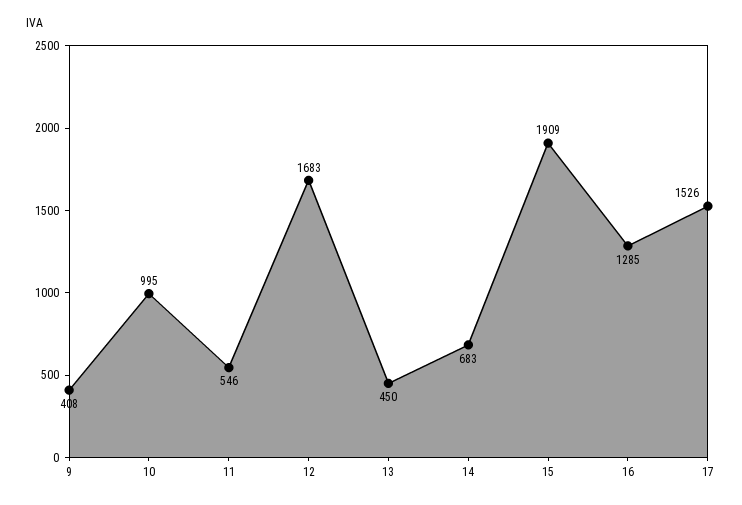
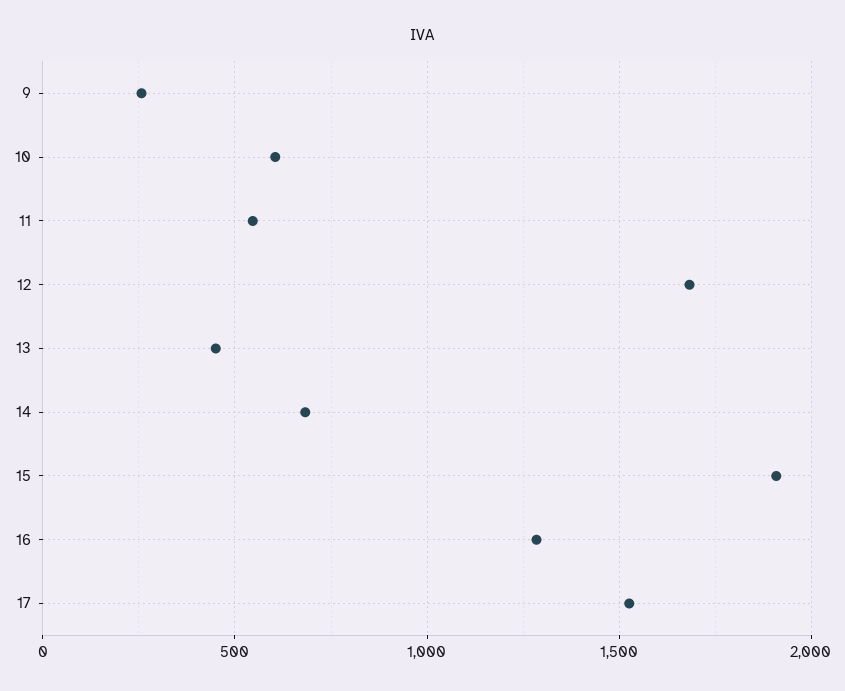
  {
-   "9": 408,
+   "9": 250,
-   "10": 995,
+   "10": 600,
    "11": 546,
    "12": 1683,
    "13": 450,
    "14": 683,
    "15": 1909,
    "16": 1285,
    "17": 1526
  }

